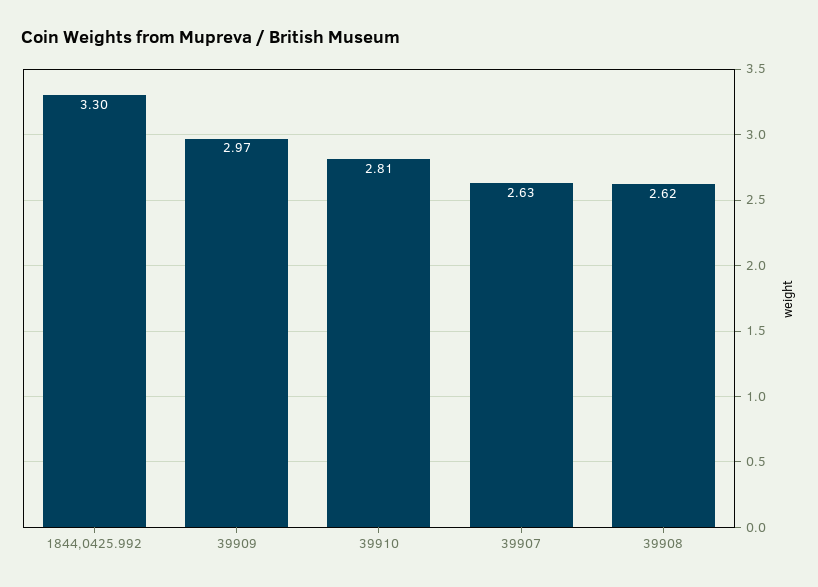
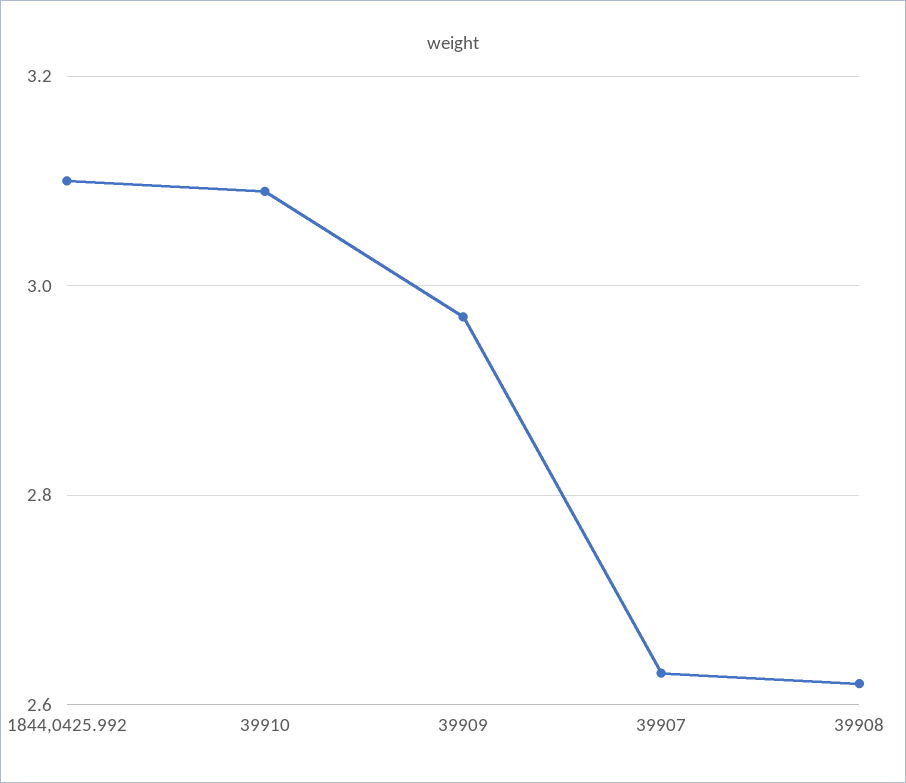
  {
-   "1844,0425.992": 3.3,
+   "1844,0425.992": 3.1,
    "39909": 2.97,
-   "39910": 2.81,
+   "39910": 3.1,
    "39907": 2.63,
    "39908": 2.62
  }

